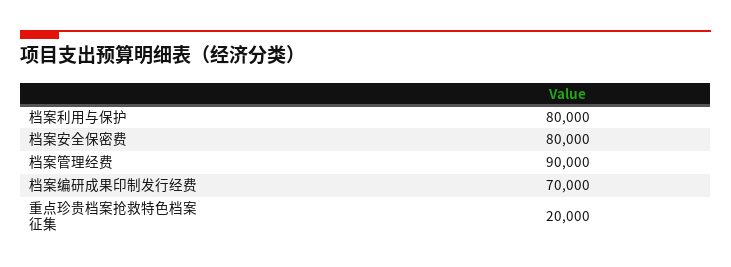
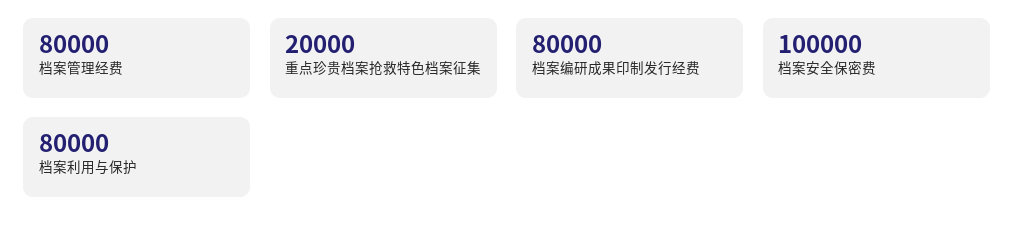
  {
    "档案利用与保护": 80000,
-   "档案安全保密费": 80000,
+   "档案安全保密费": 100000,
-   "档案管理经费": 90000,
+   "档案管理经费": 80000,
-   "档案编研成果印制发行经费": 70000,
+   "档案编研成果印制发行经费": 80000,
    "重点珍贵档案抢救特色档案征集": 20000
  }

